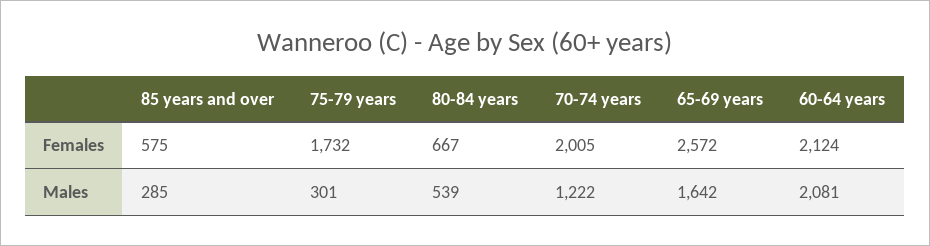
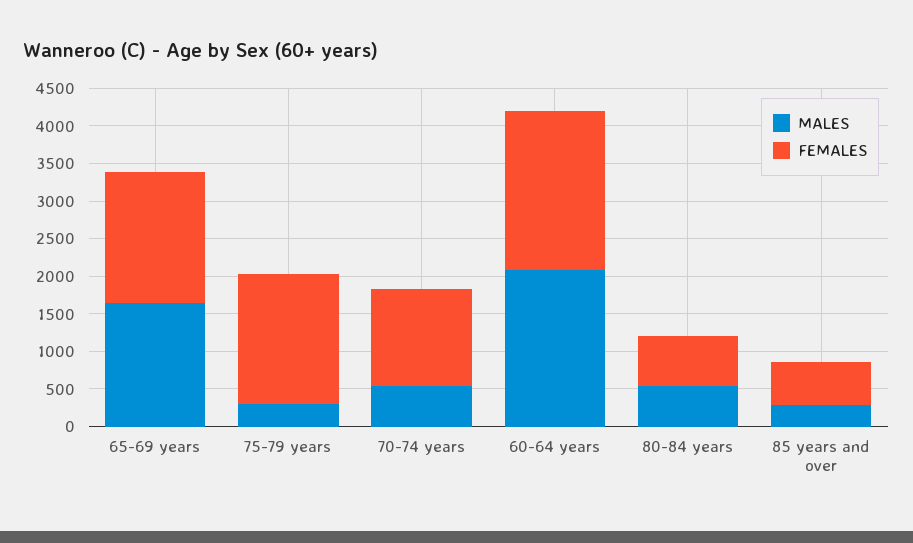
  {
    "Females": {
      "85 years and over": 575,
      "75-79 years": 1732,
      "80-84 years": 667,
-     "70-74 years": 2005,
+     "70-74 years": 1250,
-     "65-69 years": 2572,
+     "65-69 years": 1750,
      "60-64 years": 2124
    },
    "Males": {
      "85 years and over": 285,
      "75-79 years": 301,
      "80-84 years": 539,
-     "70-74 years": 1222,
+     "70-74 years": 500,
      "65-69 years": 1642,
      "60-64 years": 2081
    }
  }

